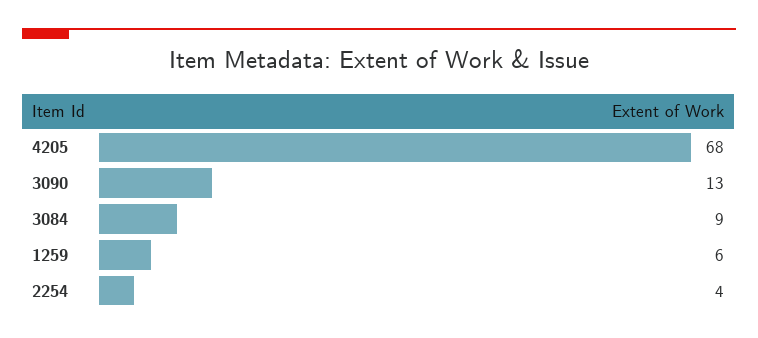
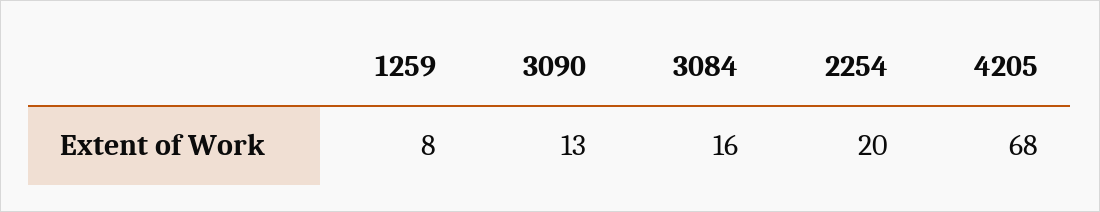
  {
    "4205": 68,
    "3090": 13,
-   "3084": 9,
+   "3084": 16,
-   "1259": 6,
+   "1259": 8,
-   "2254": 4
+   "2254": 20
  }

